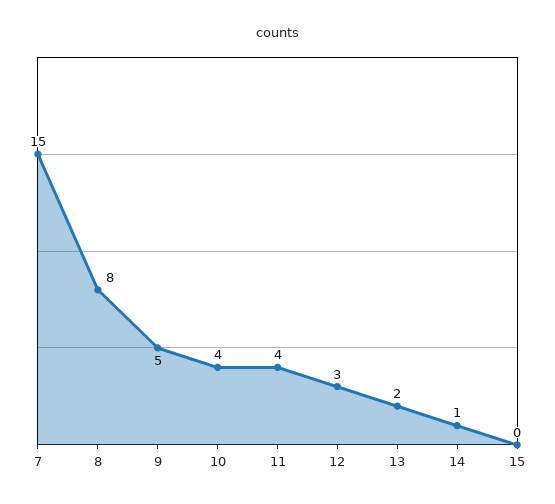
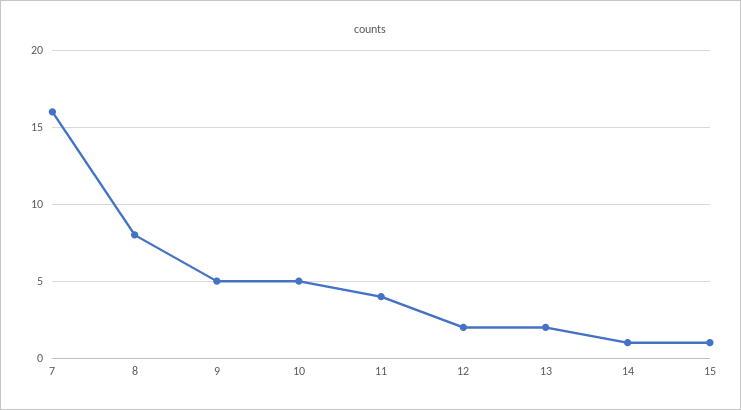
  {
-   "7": 15,
+   "7": 16,
    "8": 8,
    "9": 5,
-   "10": 4,
+   "10": 5,
    "11": 4,
-   "12": 3,
+   "12": 2,
    "13": 2,
    "14": 1,
-   "15": 0
+   "15": 1
  }

